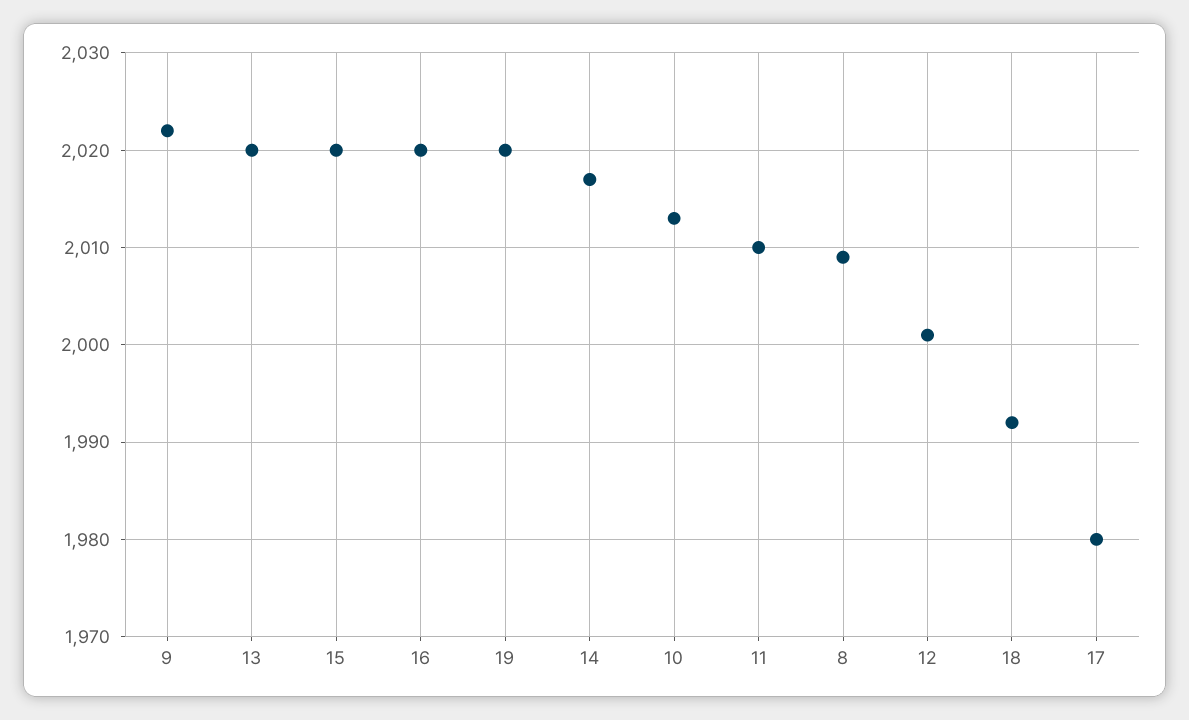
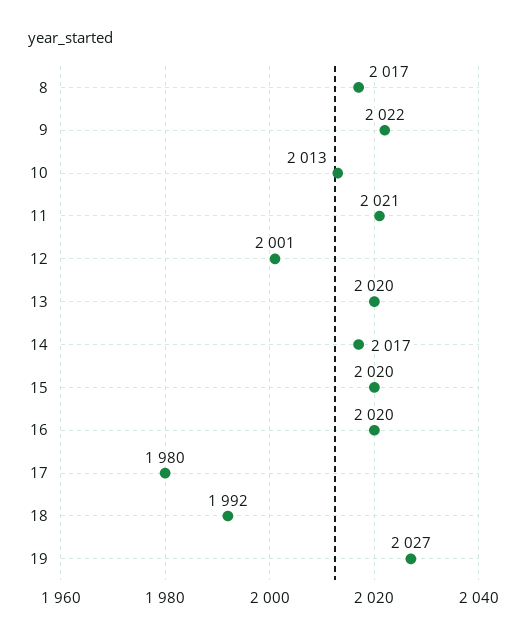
  {
    "9": 2022,
    "13": 2020,
    "15": 2020,
    "16": 2020,
-   "19": 2020,
+   "19": 2027,
    "14": 2017,
    "10": 2013,
-   "11": 2010,
+   "11": 2021,
-   "8": 2009,
+   "8": 2017,
    "12": 2001,
    "18": 1992,
    "17": 1980
  }

